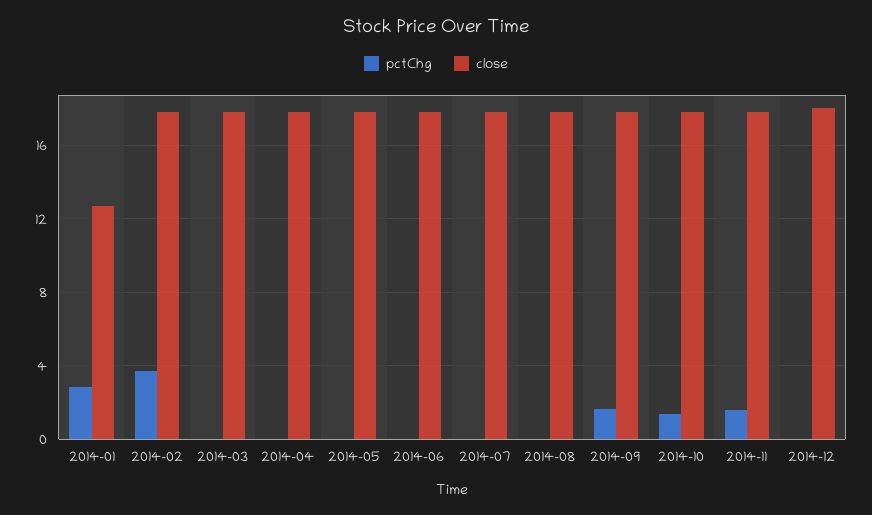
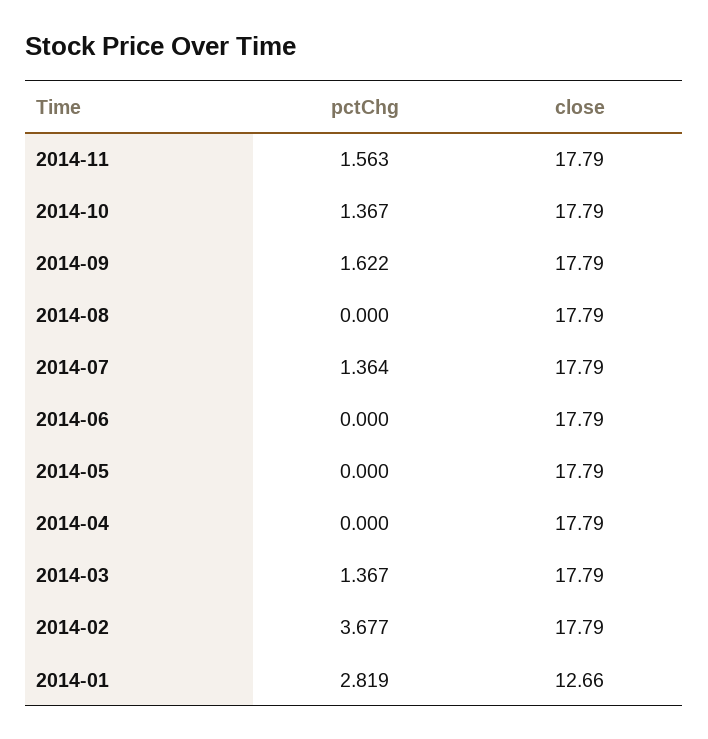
  {
    "pctChg": {
      "2014-01": 2.819,
      "2014-02": 3.677,
-     "2014-03": 0,
+     "2014-03": 1.367,
      "2014-04": 0,
      "2014-05": 0,
      "2014-06": 0,
-     "2014-07": 0,
+     "2014-07": 1.364,
      "2014-08": 0,
      "2014-09": 1.622,
      "2014-10": 1.367,
-     "2014-11": 1.563,
+     "2014-11": 1.563
-     "2014-12": 0
    },
    "close": {
      "2014-01": 12.66,
      "2014-02": 17.79,
      "2014-03": 17.79,
      "2014-04": 17.79,
      "2014-05": 17.79,
      "2014-06": 17.79,
      "2014-07": 17.79,
      "2014-08": 17.79,
      "2014-09": 17.79,
      "2014-10": 17.79,
-     "2014-11": 17.79,
+     "2014-11": 17.79
-     "2014-12": 18
    }
  }

